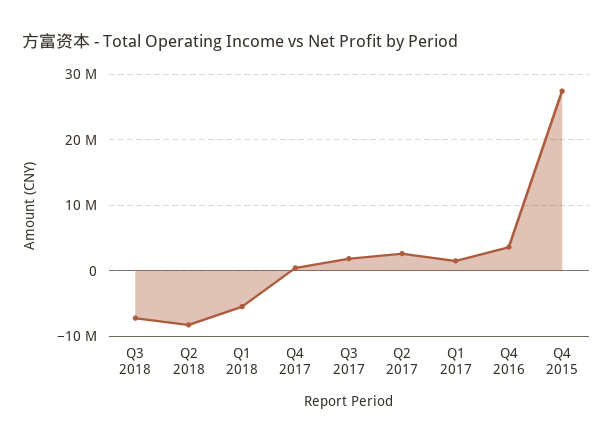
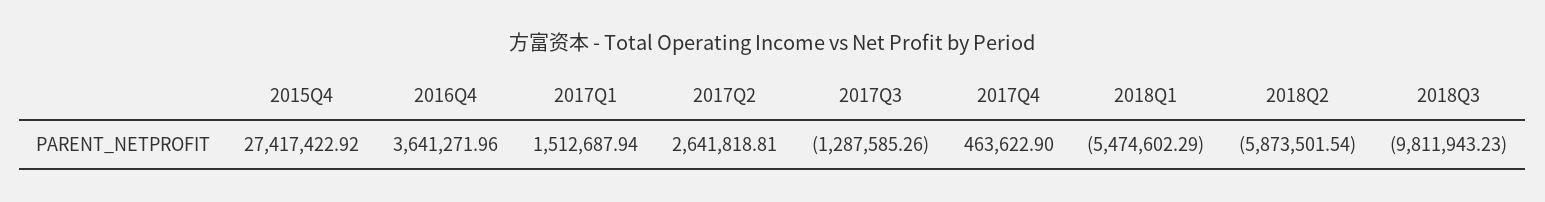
  {
-   "Q3 2018": -7000000,
+   "Q3 2018": -9811943.23,
-   "Q2 2018": -8000000,
+   "Q2 2018": -5873501.54,
    "Q1 2018": -5474602.29,
    "Q4 2017": 463622.9,
-   "Q3 2017": 2000000,
+   "Q3 2017": -1287585.26,
    "Q2 2017": 2641818.81,
    "Q1 2017": 1512687.94,
    "Q4 2016": 3641271.96,
    "Q4 2015": 27417422.92
  }

